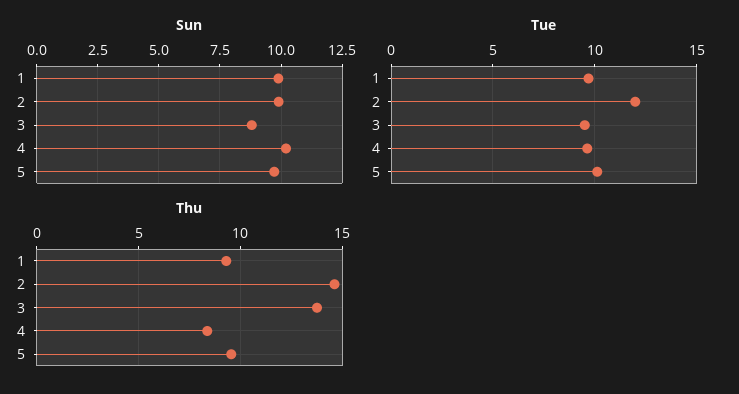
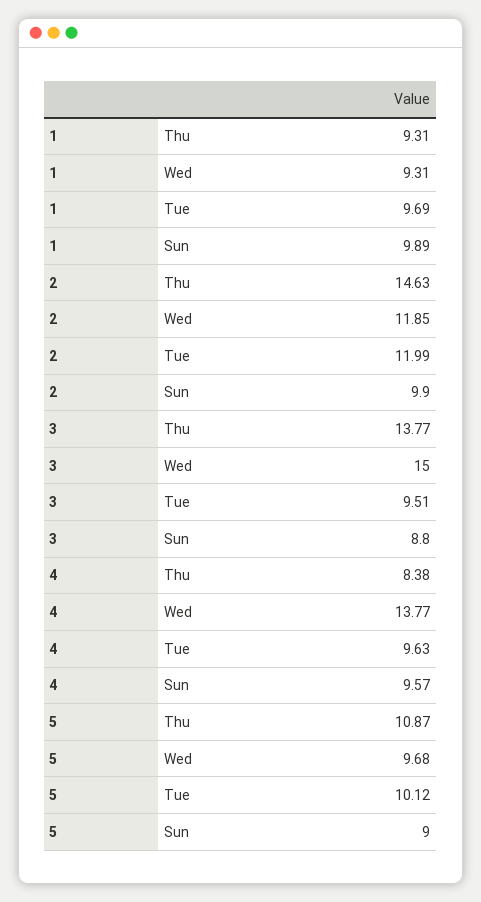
  {
    "Sun": {
      "1": 9.89,
      "2": 9.9,
      "3": 8.8,
-     "4": 10.25,
+     "4": 9.57,
-     "5": 9.75
+     "5": 9
    },
    "Tue": {
      "1": 9.69,
      "2": 11.99,
      "3": 9.51,
      "4": 9.63,
      "5": 10.12
    },
    "Thu": {
      "1": 9.31,
      "2": 14.63,
      "3": 13.77,
      "4": 8.38,
-     "5": 9.5
+     "5": 10.87
-   }
+   },
+   "Wed": {
+     "1": 9.31,
+     "2": 11.85,
+     "3": 15,
+     "4": 13.77,
+     "5": 9.68
+   }
  }

